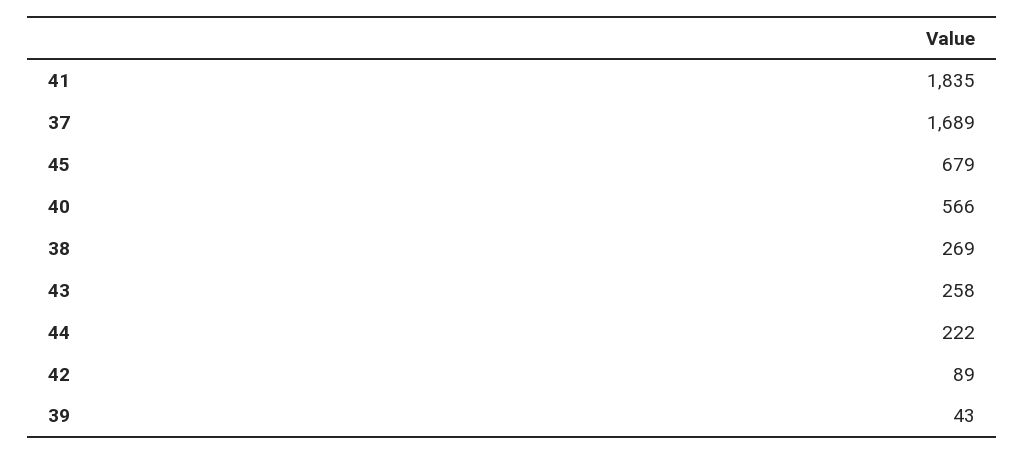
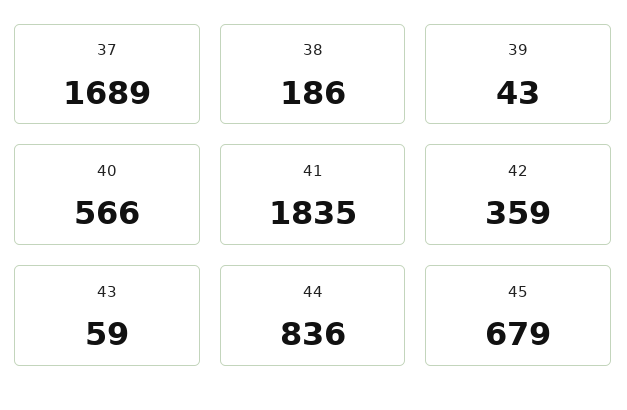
  {
    "41": 1835,
    "37": 1689,
    "45": 679,
    "40": 566,
-   "38": 269,
+   "38": 186,
-   "43": 258,
+   "43": 59,
-   "44": 222,
+   "44": 836,
-   "42": 89,
+   "42": 359,
    "39": 43
  }

